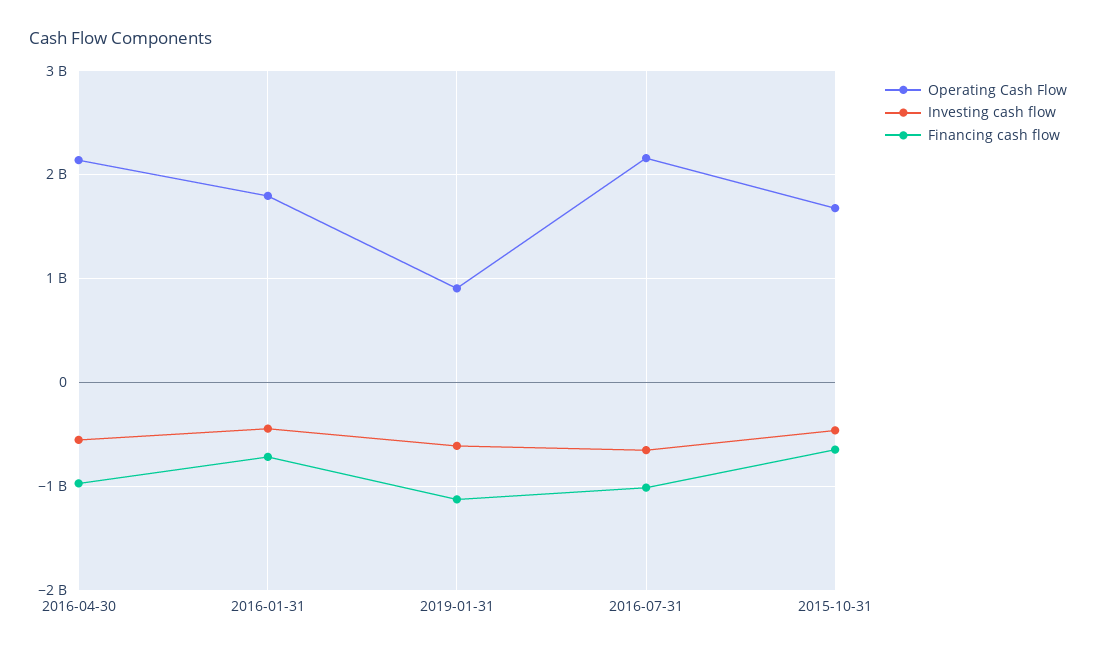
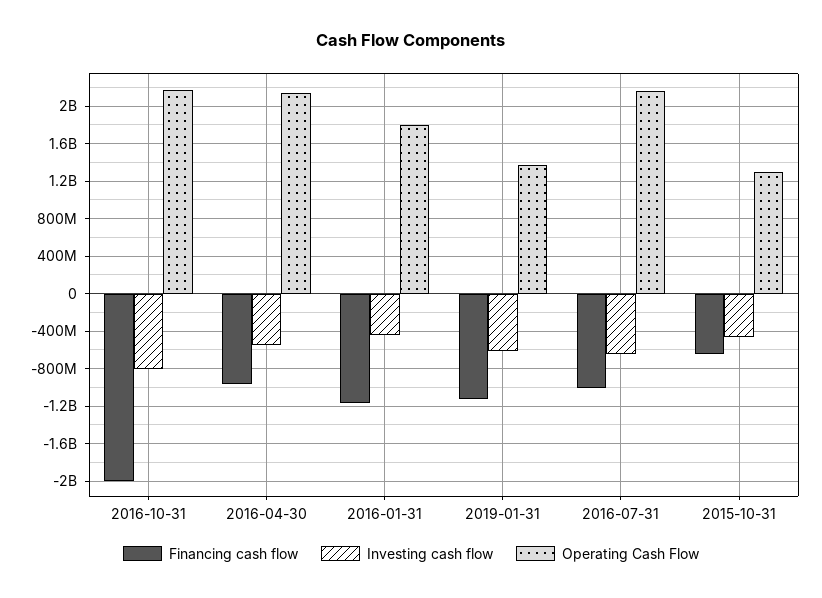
  {
    "Operating Cash Flow": {
      "2016-04-30": 2100000000,
      "2016-01-31": 1800000000,
-     "2019-01-31": 900000000,
+     "2019-01-31": 1400000000,
      "2016-07-31": 2200000000,
-     "2015-10-31": 1700000000
+     "2015-10-31": 1300000000,
+     "2016-10-31": 2200000000
    },
    "Investing cash flow": {
      "2016-04-30": -600000000,
      "2016-01-31": -400000000,
      "2019-01-31": -600000000,
      "2016-07-31": -700000000,
-     "2015-10-31": -500000000
+     "2015-10-31": -500000000,
+     "2016-10-31": -800000000
    },
    "Financing cash flow": {
      "2016-04-30": -1000000000,
-     "2016-01-31": -700000000,
+     "2016-01-31": -1200000000,
      "2019-01-31": -1100000000,
      "2016-07-31": -1000000000,
-     "2015-10-31": -600000000
+     "2015-10-31": -600000000,
+     "2016-10-31": -2000000000
    }
  }

